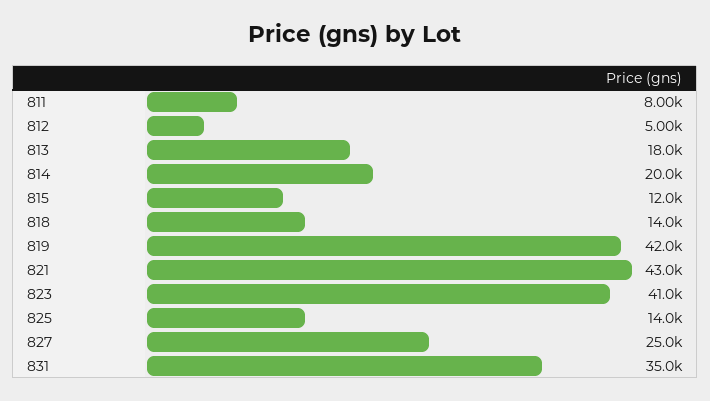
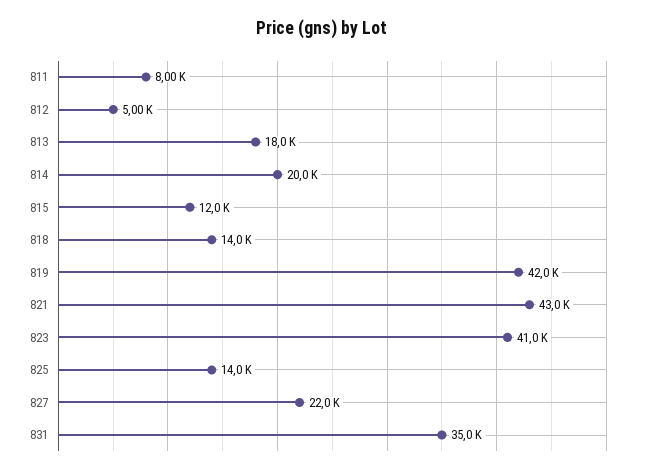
  {
    "811": 8000,
    "812": 5000,
    "813": 18000,
    "814": 20000,
    "815": 12000,
    "818": 14000,
    "819": 42000,
    "821": 43000,
    "823": 41000,
    "825": 14000,
-   "827": 25000,
+   "827": 22000,
    "831": 35000
  }

